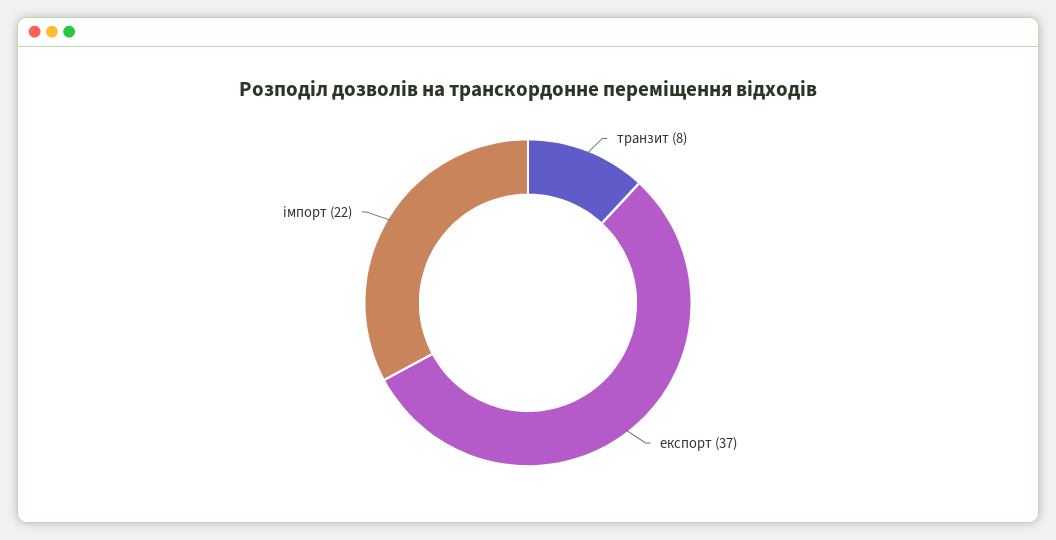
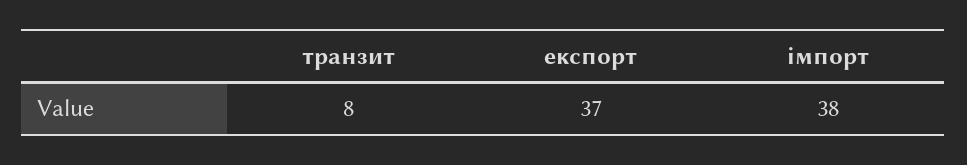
  {
    "транзит": 8,
    "експорт": 37,
-   "імпорт": 22
+   "імпорт": 38
  }

